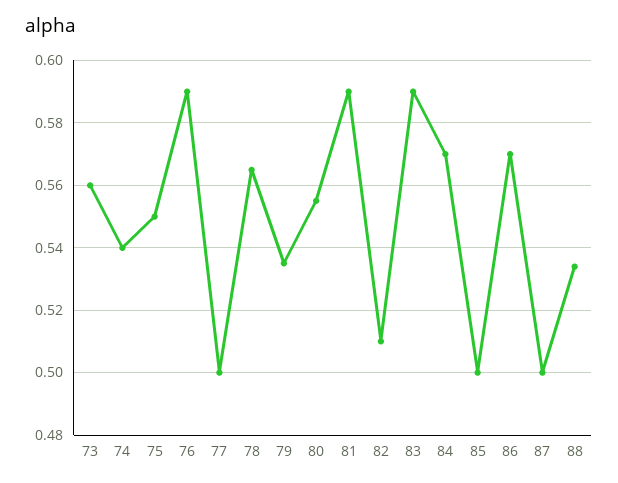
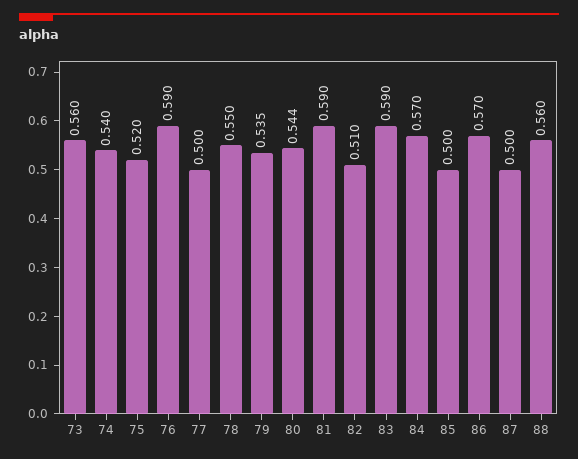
  {
    "73": 0.56,
    "74": 0.54,
-   "75": 0.55,
+   "75": 0.52,
    "76": 0.59,
    "77": 0.5,
-   "78": 0.565,
+   "78": 0.55,
    "79": 0.535,
-   "80": 0.555,
+   "80": 0.544,
    "81": 0.59,
    "82": 0.51,
    "83": 0.59,
    "84": 0.57,
    "85": 0.5,
    "86": 0.57,
    "87": 0.5,
-   "88": 0.535
+   "88": 0.56
  }

